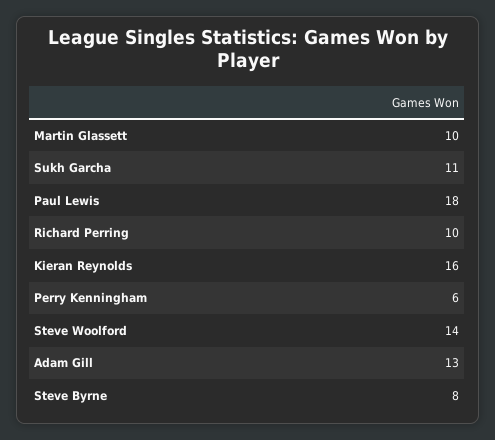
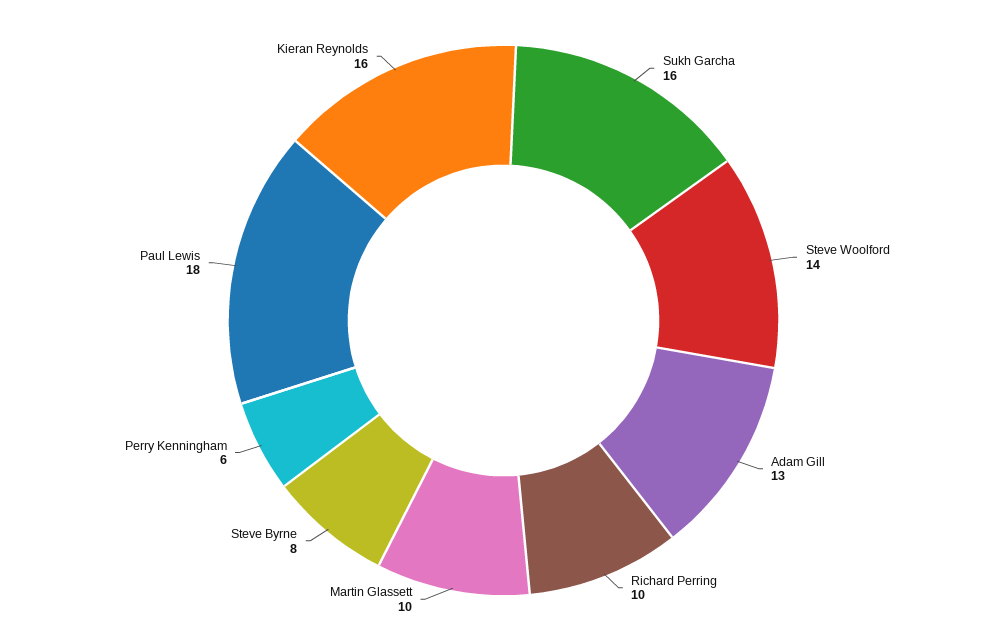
  {
    "Martin Glassett": 10,
-   "Sukh Garcha": 11,
+   "Sukh Garcha": 16,
    "Paul Lewis": 18,
    "Richard Perring": 10,
    "Kieran Reynolds": 16,
    "Perry Kenningham": 6,
    "Steve Woolford": 14,
    "Adam Gill": 13,
    "Steve Byrne": 8
  }

